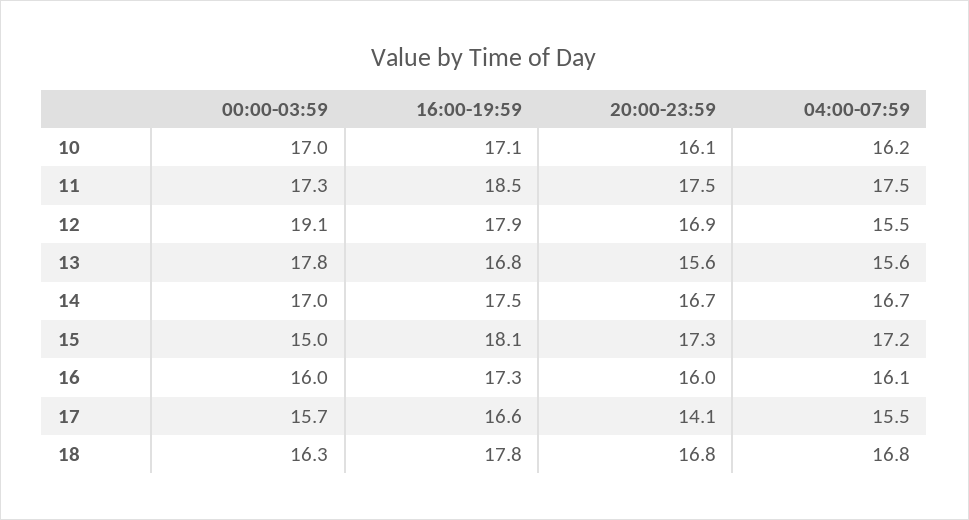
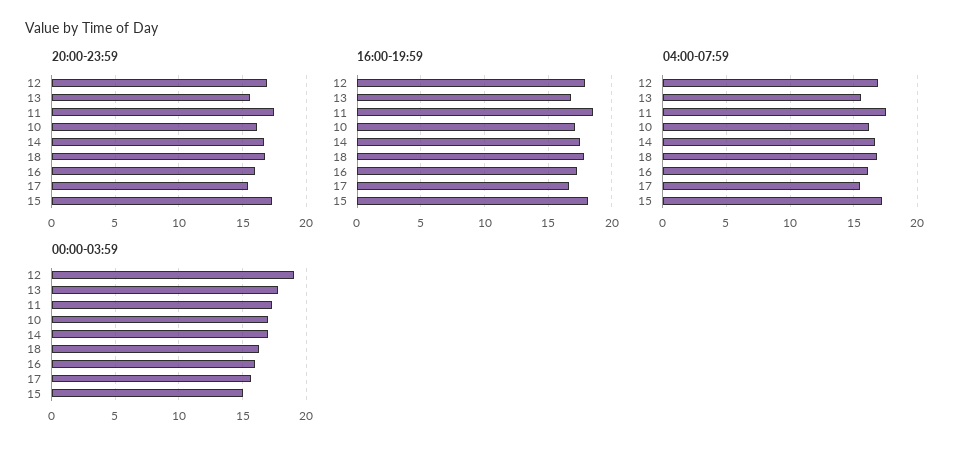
  {
    "00:00-03:59": {
      "10": 17,
      "11": 17.3,
      "12": 19.1,
      "13": 17.8,
      "14": 17,
      "15": 15,
      "16": 16,
      "17": 15.7,
      "18": 16.3
    },
    "16:00-19:59": {
      "10": 17.1,
      "11": 18.5,
      "12": 17.9,
      "13": 16.8,
      "14": 17.5,
      "15": 18.1,
      "16": 17.3,
      "17": 16.6,
      "18": 17.8
    },
    "20:00-23:59": {
      "10": 16.1,
      "11": 17.5,
      "12": 16.9,
      "13": 15.6,
      "14": 16.7,
      "15": 17.3,
      "16": 16,
-     "17": 14.1,
+     "17": 15.5,
      "18": 16.8
    },
    "04:00-07:59": {
      "10": 16.2,
      "11": 17.5,
-     "12": 15.5,
+     "12": 17,
      "13": 15.6,
      "14": 16.7,
      "15": 17.2,
      "16": 16.1,
      "17": 15.5,
      "18": 16.8
    }
  }

